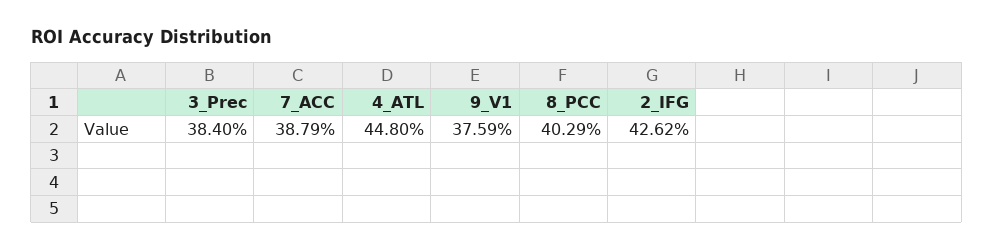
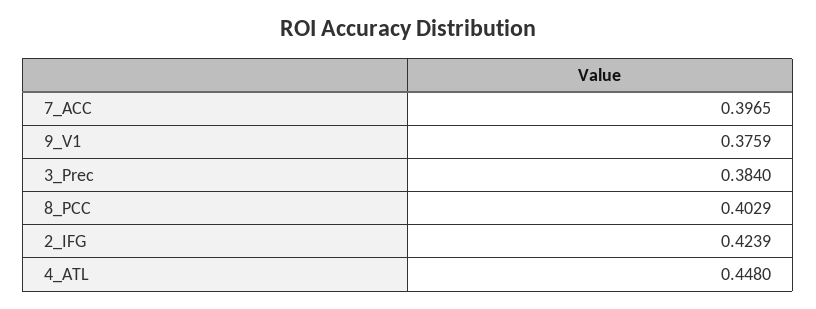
  {
    "3_Prec": 0.384,
-   "7_ACC": 0.3879,
+   "7_ACC": 0.3965,
    "4_ATL": 0.448,
    "9_V1": 0.3759,
    "8_PCC": 0.4029,
-   "2_IFG": 0.4262
+   "2_IFG": 0.4239
  }

